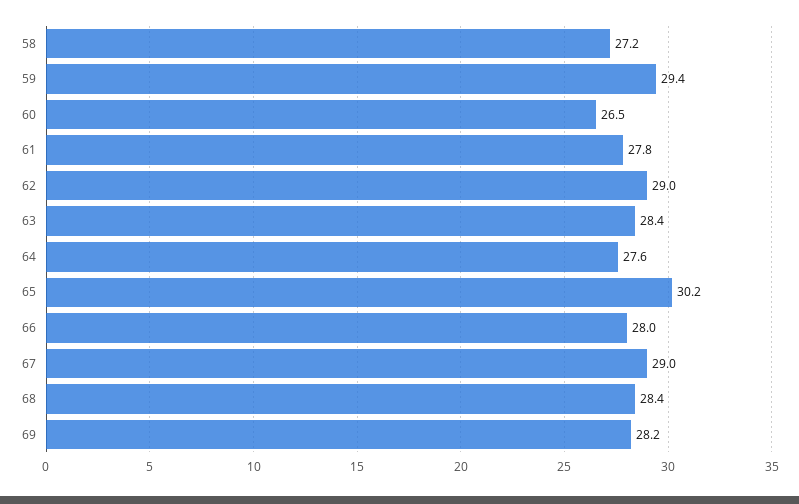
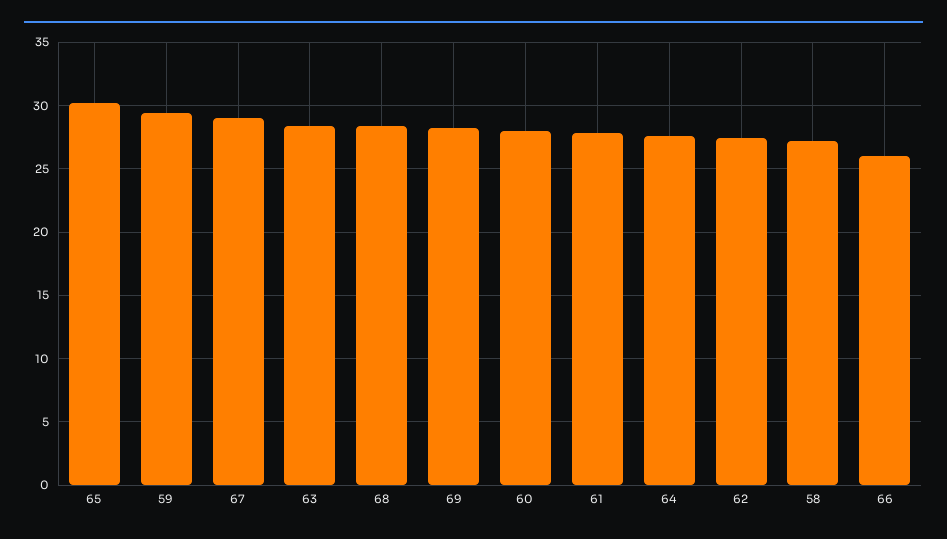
  {
    "58": 27.2,
    "59": 29.4,
-   "60": 26.5,
+   "60": 28,
    "61": 27.8,
-   "62": 29,
+   "62": 27.5,
    "63": 28.4,
    "64": 27.6,
    "65": 30.2,
-   "66": 28,
+   "66": 26,
    "67": 29,
    "68": 28.4,
    "69": 28.2
  }

